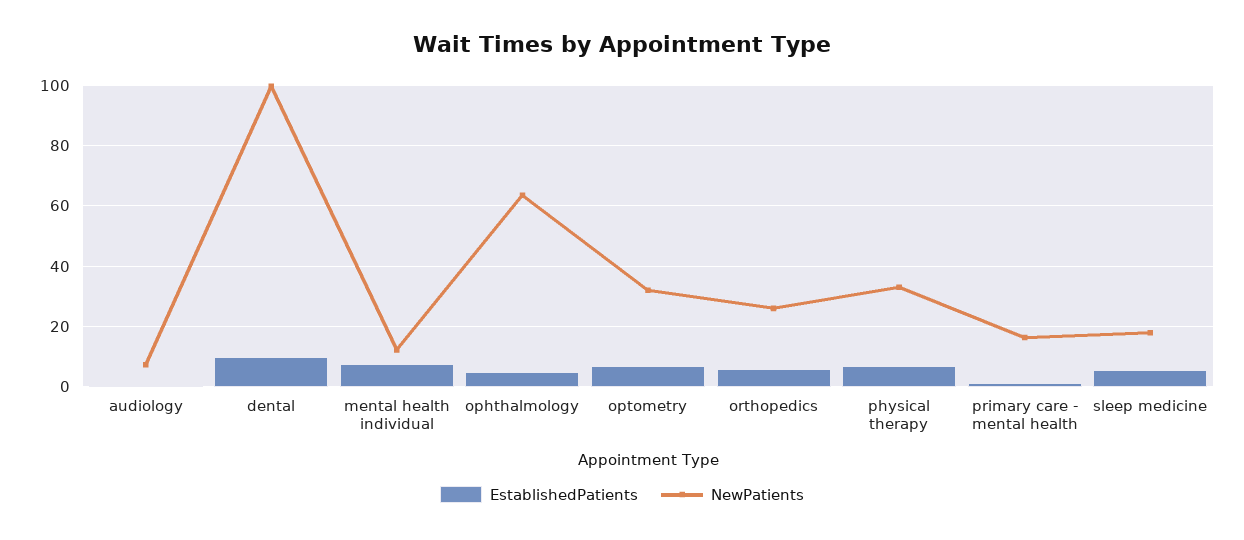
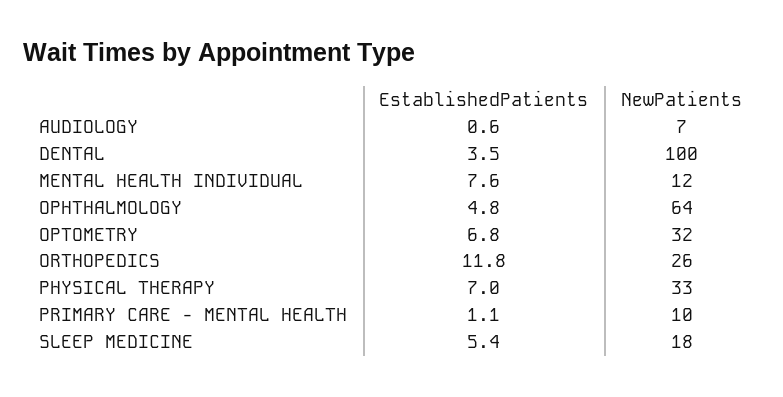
  {
    "EstablishedPatients": {
      "audiology": 0.6,
-     "dental": 10,
+     "dental": 3.5,
      "mental health individual": 7.6,
      "ophthalmology": 4.8,
      "optometry": 6.8,
-     "orthopedics": 6,
+     "orthopedics": 11.8,
      "physical therapy": 7,
      "primary care - mental health": 1.1,
      "sleep medicine": 5.4
    },
    "NewPatients": {
      "audiology": 7,
      "dental": 100,
      "mental health individual": 12,
      "ophthalmology": 64,
      "optometry": 32,
      "orthopedics": 26,
      "physical therapy": 33,
-     "primary care - mental health": 16,
+     "primary care - mental health": 10,
      "sleep medicine": 18
    }
  }

